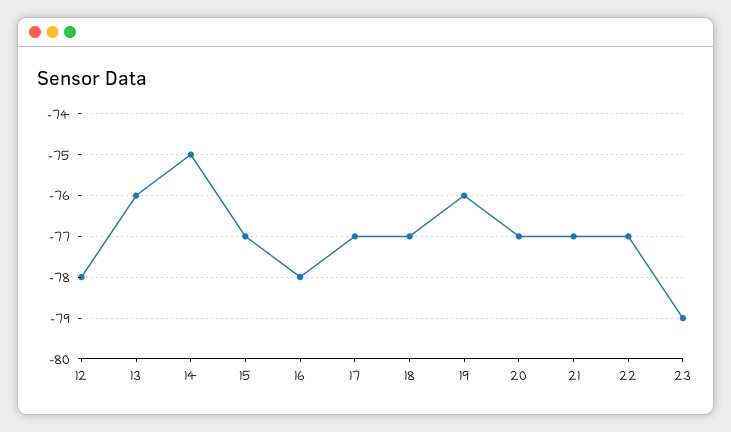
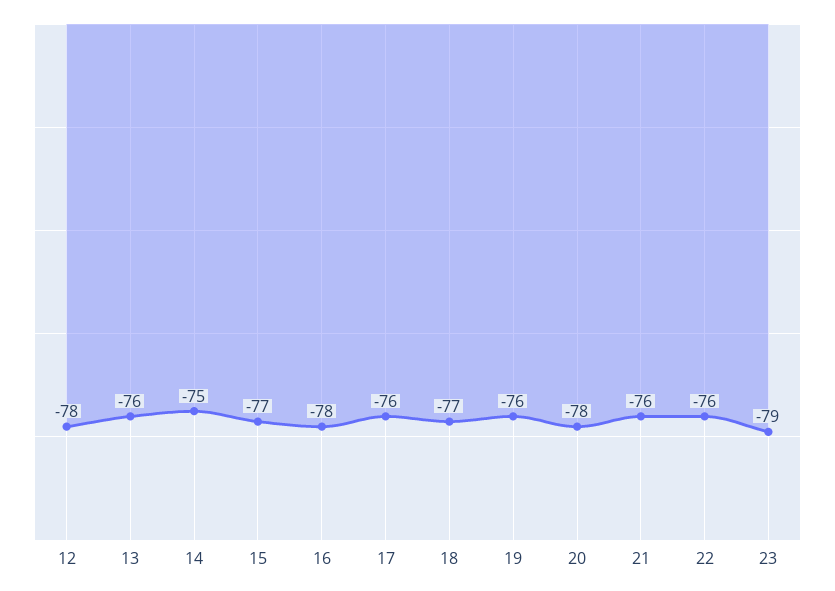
  {
    "12": -78,
    "13": -76,
    "14": -75,
    "15": -77,
    "16": -78,
-   "17": -77,
+   "17": -76,
    "18": -77,
    "19": -76,
-   "20": -77,
+   "20": -78,
-   "21": -77,
+   "21": -76,
-   "22": -77,
+   "22": -76,
    "23": -79
  }

